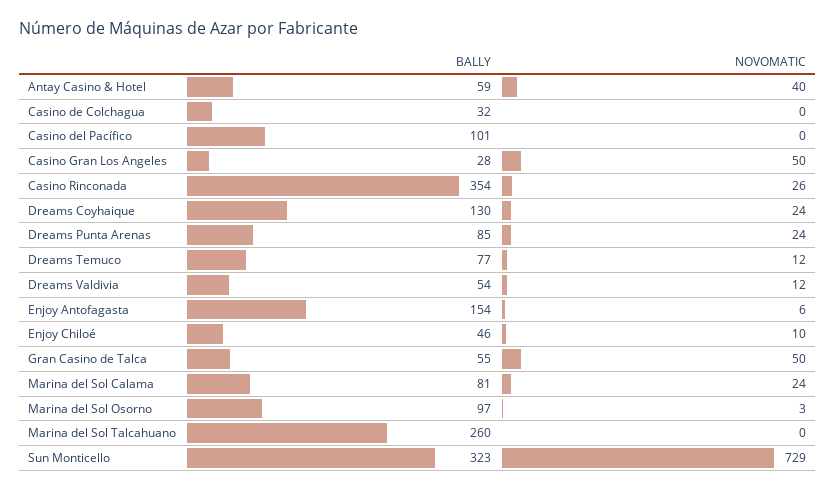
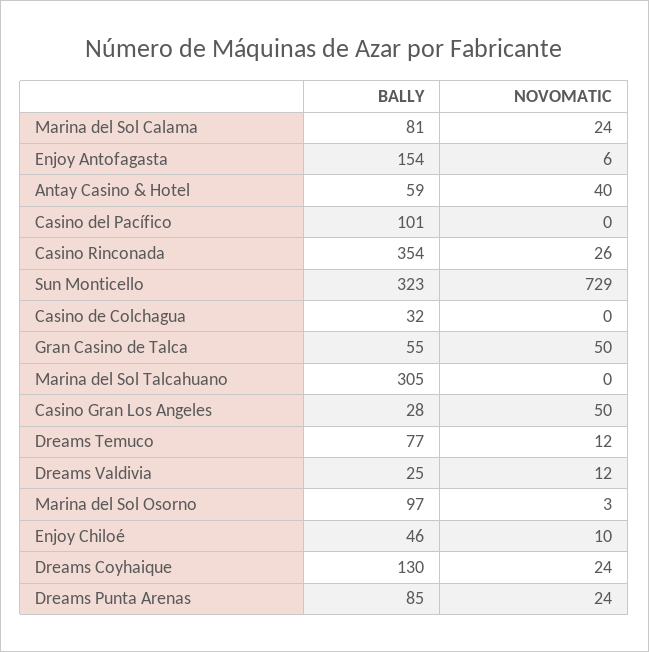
  {
    "BALLY": {
      "Antay Casino & Hotel": 59,
      "Casino de Colchagua": 32,
      "Casino del Pacífico": 101,
      "Casino Gran Los Angeles": 28,
      "Casino Rinconada": 354,
      "Dreams Coyhaique": 130,
      "Dreams Punta Arenas": 85,
      "Dreams Temuco": 77,
-     "Dreams Valdivia": 54,
+     "Dreams Valdivia": 25,
      "Enjoy Antofagasta": 154,
      "Enjoy Chiloé": 46,
      "Gran Casino de Talca": 55,
      "Marina del Sol Calama": 81,
      "Marina del Sol Osorno": 97,
-     "Marina del Sol Talcahuano": 260,
+     "Marina del Sol Talcahuano": 305,
      "Sun Monticello": 323
    },
    "NOVOMATIC": {
      "Antay Casino & Hotel": 40,
      "Casino de Colchagua": 0,
      "Casino del Pacífico": 0,
      "Casino Gran Los Angeles": 50,
      "Casino Rinconada": 26,
      "Dreams Coyhaique": 24,
      "Dreams Punta Arenas": 24,
      "Dreams Temuco": 12,
      "Dreams Valdivia": 12,
      "Enjoy Antofagasta": 6,
      "Enjoy Chiloé": 10,
      "Gran Casino de Talca": 50,
      "Marina del Sol Calama": 24,
      "Marina del Sol Osorno": 3,
      "Marina del Sol Talcahuano": 0,
      "Sun Monticello": 729
    }
  }

